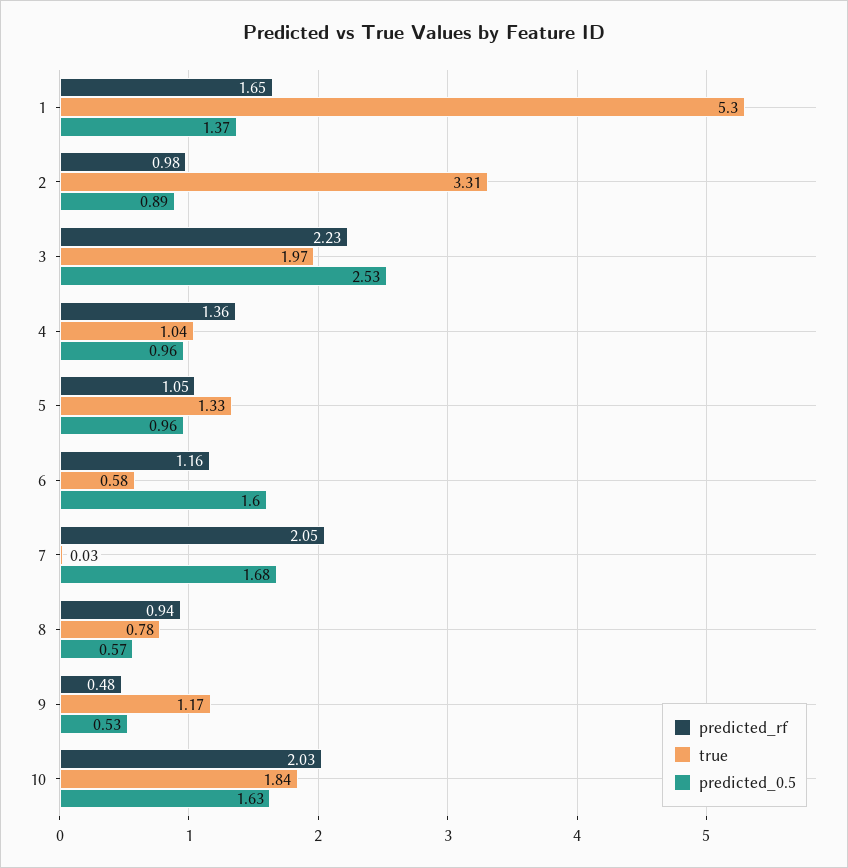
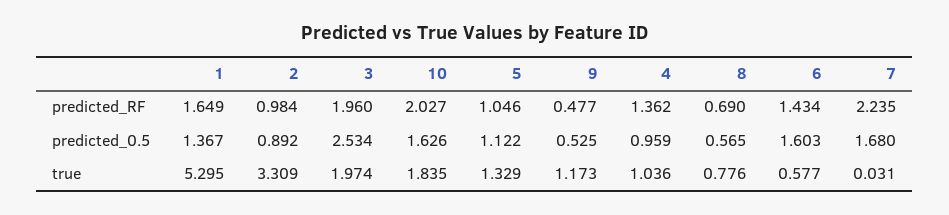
  {
    "predicted_rf": {
      "1": 1.649,
      "2": 0.984,
-     "3": 2.23,
+     "3": 1.96,
      "4": 1.362,
      "5": 1.046,
-     "6": 1.16,
+     "6": 1.434,
-     "7": 2.05,
+     "7": 2.235,
-     "8": 0.94,
+     "8": 0.69,
      "9": 0.477,
      "10": 2.027
    },
    "true": {
      "1": 5.295,
      "2": 3.309,
      "3": 1.974,
      "4": 1.036,
      "5": 1.329,
      "6": 0.577,
      "7": 0.031,
      "8": 0.776,
      "9": 1.173,
      "10": 1.835
    },
    "predicted_0.5": {
      "1": 1.367,
      "2": 0.892,
      "3": 2.534,
      "4": 0.959,
-     "5": 0.96,
+     "5": 1.122,
      "6": 1.603,
      "7": 1.68,
      "8": 0.565,
      "9": 0.525,
      "10": 1.626
    }
  }

